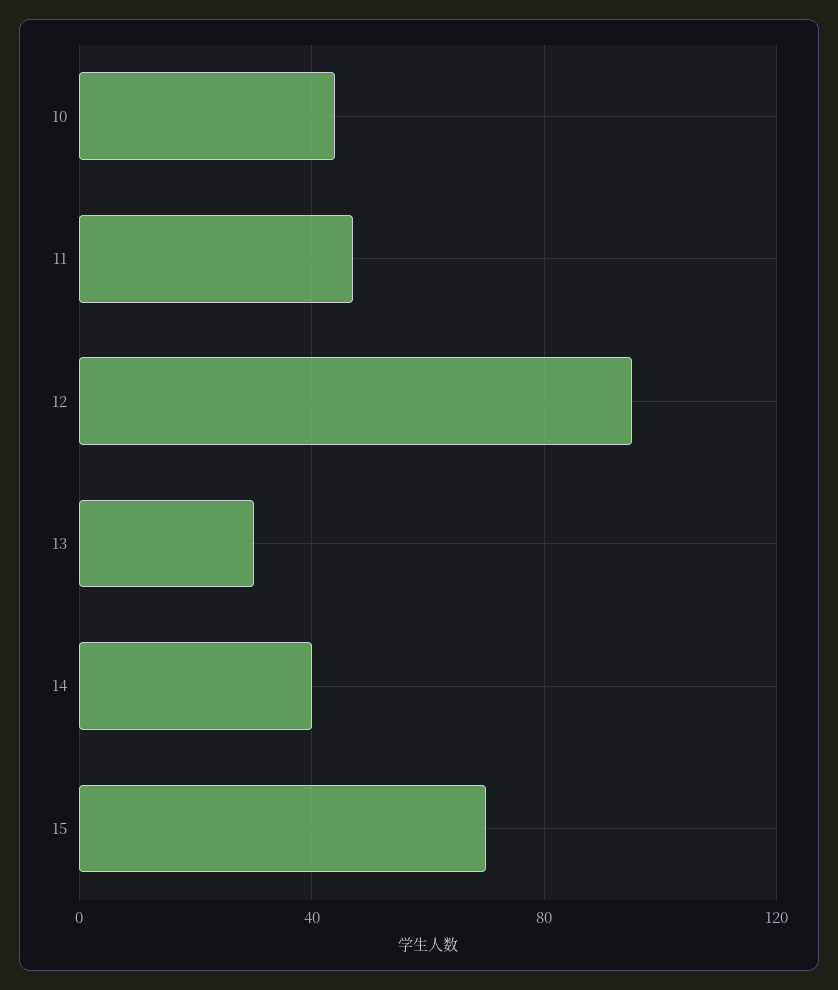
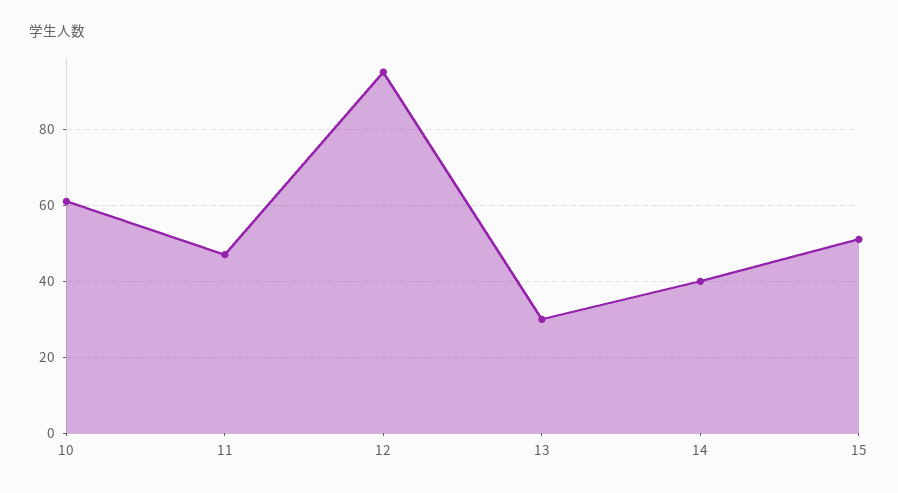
  {
-   "10": 45,
+   "10": 60,
    "11": 45,
    "12": 95,
    "13": 30,
    "14": 40,
-   "15": 70
+   "15": 50
  }

